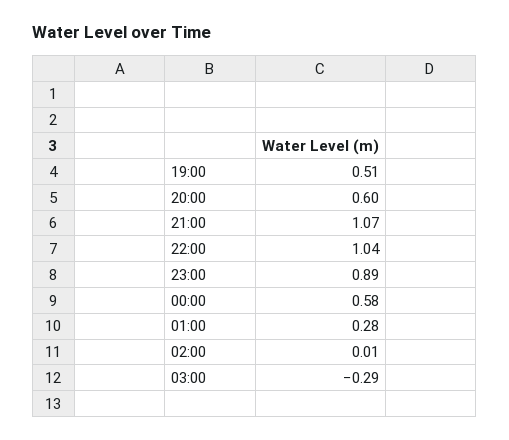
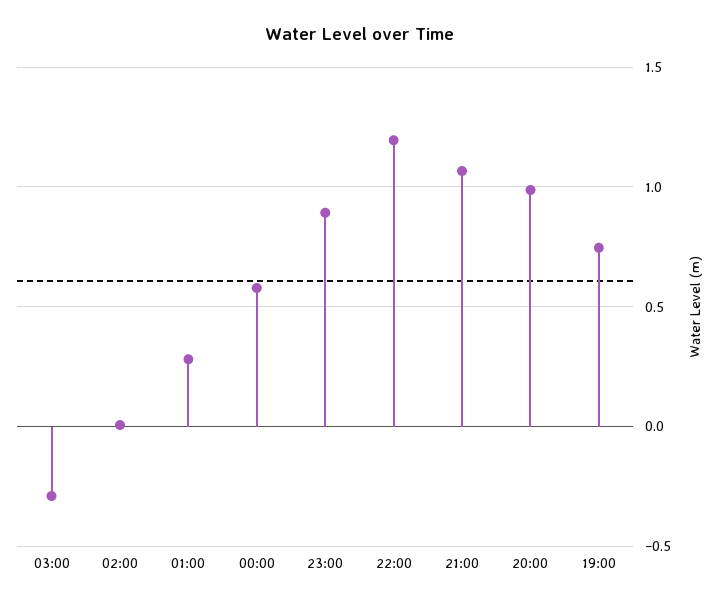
  {
-   "19:00": 0.51,
+   "19:00": 0.75,
-   "20:00": 0.6,
+   "20:00": 1,
    "21:00": 1.07,
-   "22:00": 1.04,
+   "22:00": 1.2,
    "23:00": 0.89,
    "00:00": 0.58,
    "01:00": 0.28,
    "02:00": 0.01,
    "03:00": -0.29
  }

